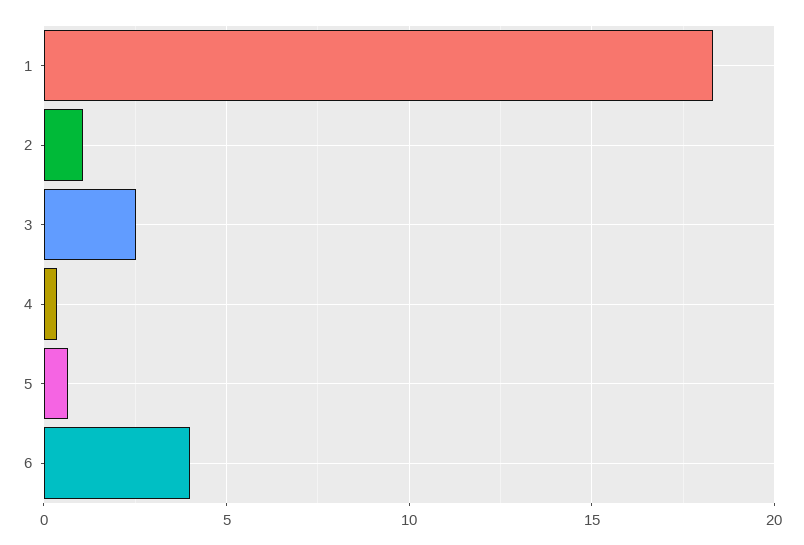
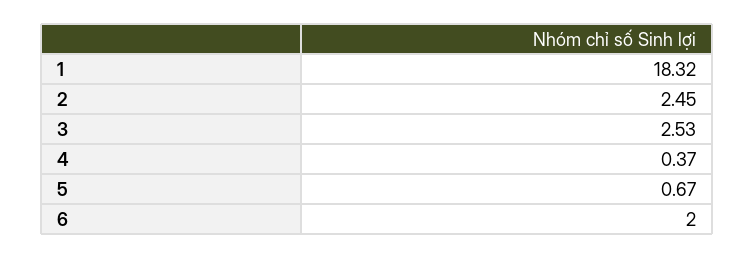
  {
    "1": 18.32,
-   "2": 1,
+   "2": 2.45,
    "3": 2.53,
    "4": 0.37,
    "5": 0.67,
-   "6": 4
+   "6": 2
  }

